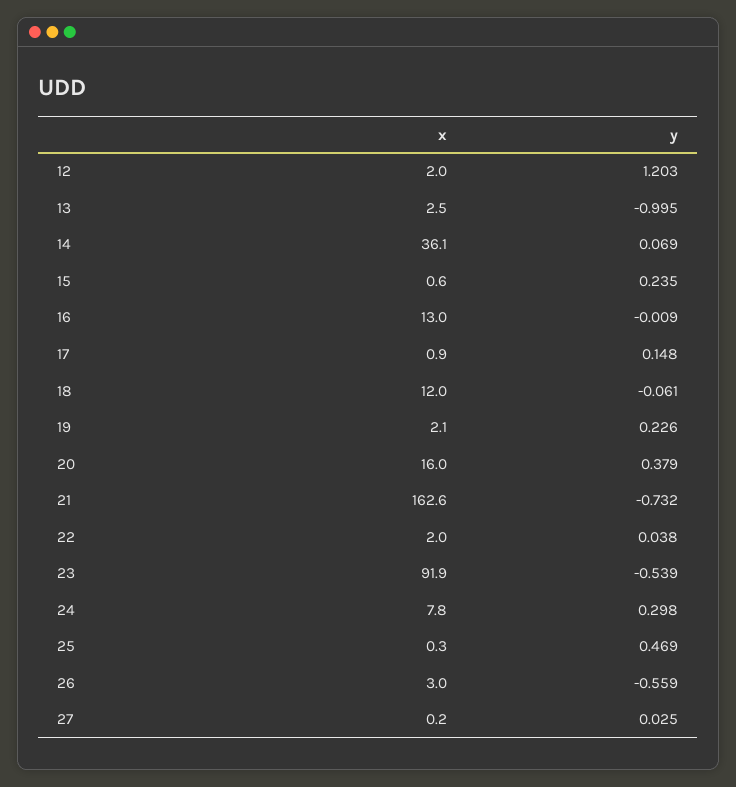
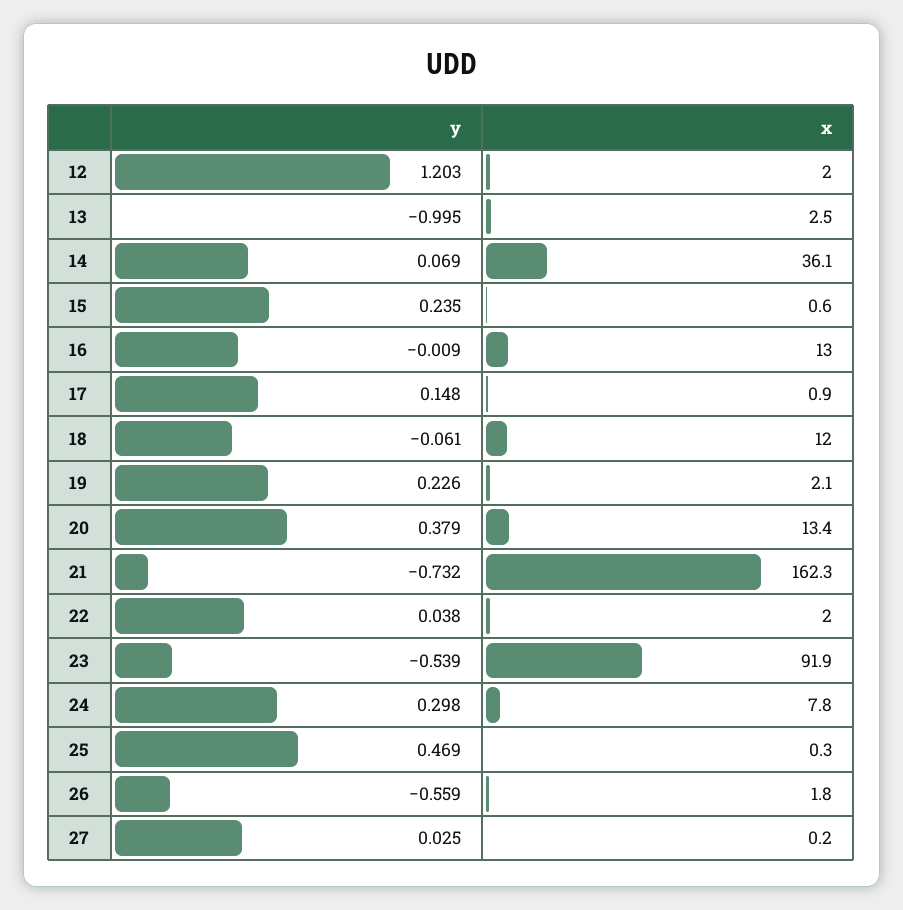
  {
    "x": {
      "12": 2,
      "13": 2.5,
      "14": 36.1,
      "15": 0.6,
      "16": 13,
      "17": 0.9,
      "18": 12,
      "19": 2.1,
-     "20": 16,
+     "20": 13.4,
-     "21": 162.6,
+     "21": 162.3,
      "22": 2,
      "23": 91.9,
      "24": 7.8,
      "25": 0.3,
-     "26": 3,
+     "26": 1.8,
      "27": 0.2
    },
    "y": {
      "12": 1.203,
      "13": -0.995,
      "14": 0.069,
      "15": 0.235,
      "16": -0.009,
      "17": 0.148,
      "18": -0.061,
      "19": 0.226,
      "20": 0.379,
      "21": -0.732,
      "22": 0.038,
      "23": -0.539,
      "24": 0.298,
      "25": 0.469,
      "26": -0.559,
      "27": 0.025
    }
  }

